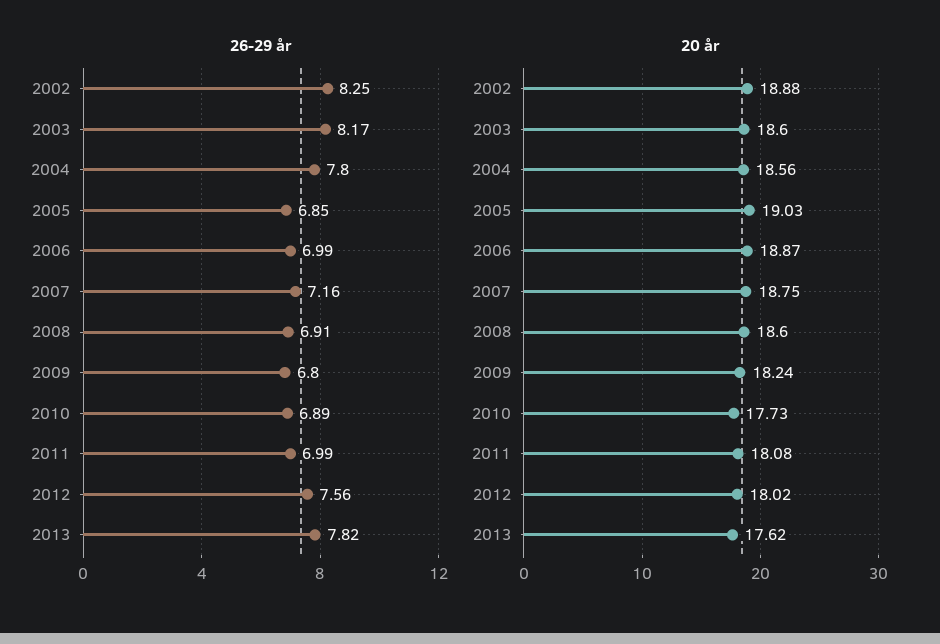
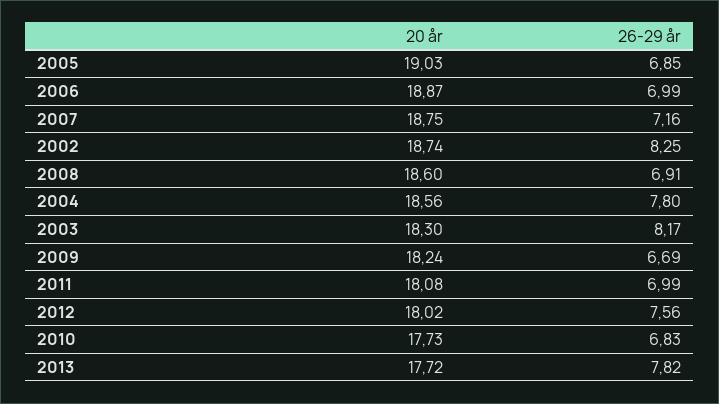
  {
    "26-29 år": {
      "2002": 8.25,
      "2003": 8.17,
      "2004": 7.8,
      "2005": 6.85,
      "2006": 6.99,
      "2007": 7.16,
      "2008": 6.91,
-     "2009": 6.8,
+     "2009": 6.69,
-     "2010": 6.89,
+     "2010": 6.83,
      "2011": 6.99,
      "2012": 7.56,
      "2013": 7.82
    },
    "20 år": {
-     "2002": 18.88,
+     "2002": 18.74,
-     "2003": 18.6,
+     "2003": 18.3,
      "2004": 18.56,
      "2005": 19.03,
      "2006": 18.87,
      "2007": 18.75,
      "2008": 18.6,
      "2009": 18.24,
      "2010": 17.73,
      "2011": 18.08,
      "2012": 18.02,
-     "2013": 17.62
+     "2013": 17.72
    }
  }

